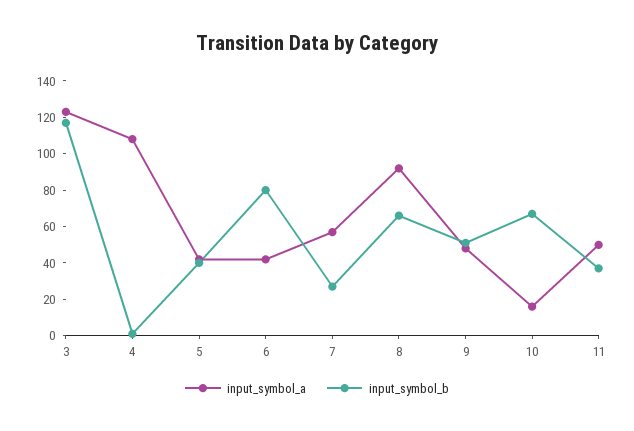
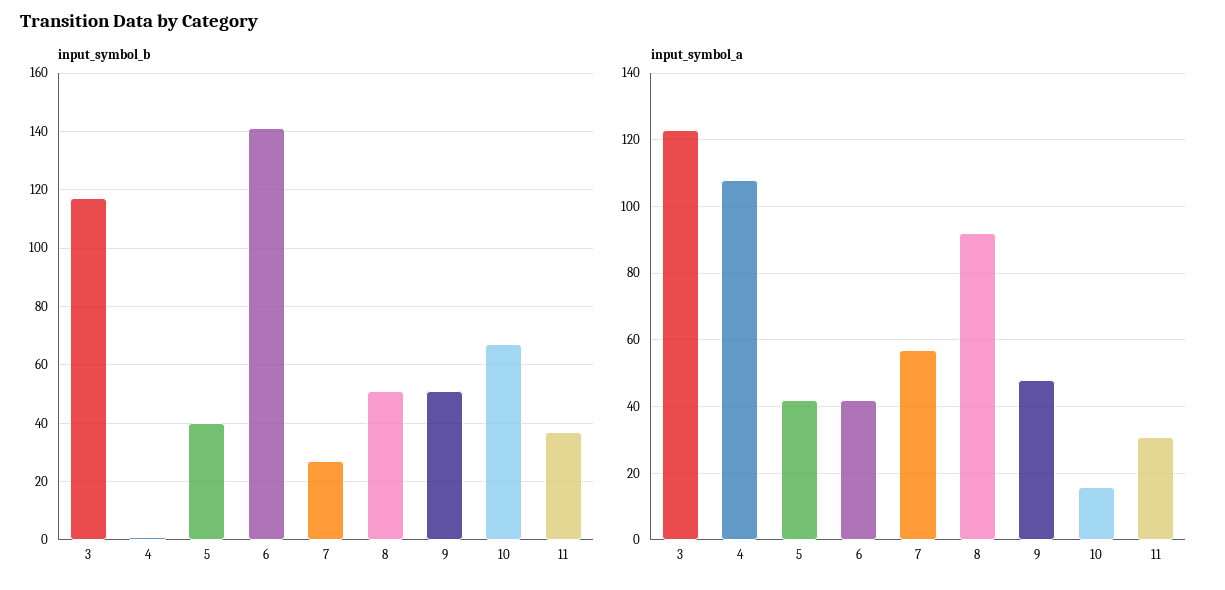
  {
    "input_symbol_a": {
      "3": 125,
      "4": 110,
      "5": 40,
      "6": 40,
      "7": 55,
      "8": 90,
      "9": 50,
      "10": 15,
-     "11": 50
+     "11": 30
    },
    "input_symbol_b": {
      "3": 115,
      "4": 0,
      "5": 40,
-     "6": 80,
+     "6": 140,
      "7": 25,
-     "8": 65,
+     "8": 50,
      "9": 50,
      "10": 65,
      "11": 35
    }
  }

